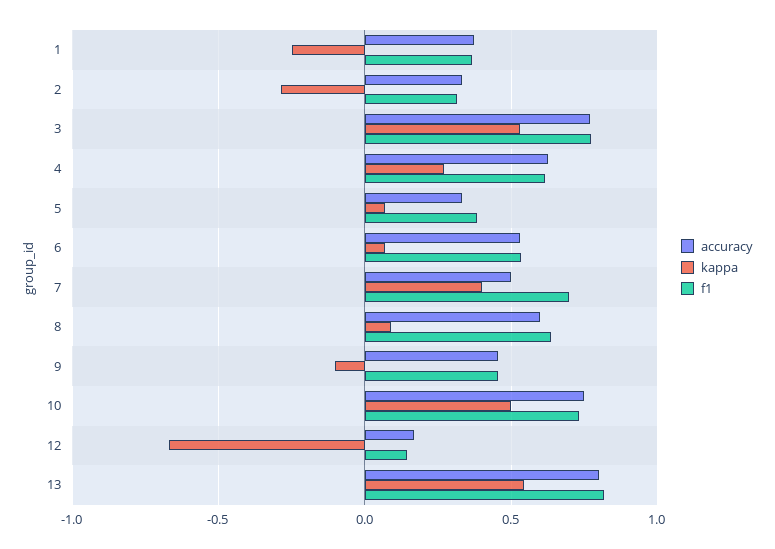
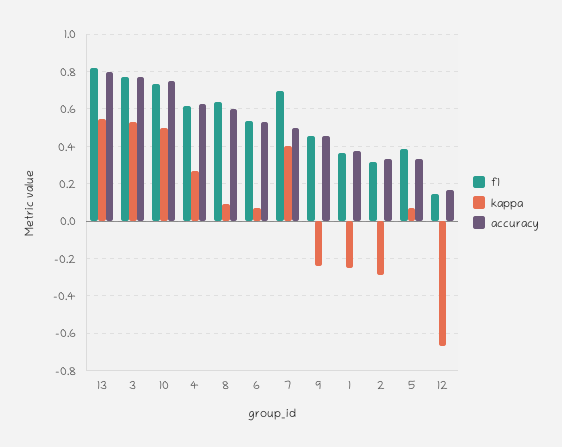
  {
    "accuracy": {
      "1": 0.4,
      "2": 0.35,
      "3": 0.75,
      "4": 0.65,
      "5": 0.35,
      "6": 0.55,
      "7": 0.5,
      "8": 0.6,
      "9": 0.45,
      "10": 0.75,
      "12": 0.15,
      "13": 0.8
    },
    "kappa": {
      "1": -0.25,
      "2": -0.3,
      "3": 0.55,
      "4": 0.25,
      "5": 0.05,
      "6": 0.05,
      "7": 0.4,
      "8": 0.1,
-     "9": -0.1,
+     "9": -0.25,
      "10": 0.5,
      "12": -0.65,
      "13": 0.55
    },
    "f1": {
      "1": 0.35,
      "2": 0.3,
      "3": 0.75,
      "4": 0.6,
      "5": 0.4,
      "6": 0.55,
      "7": 0.7,
      "8": 0.65,
      "9": 0.45,
      "10": 0.75,
      "12": 0.15,
      "13": 0.8
    }
  }

